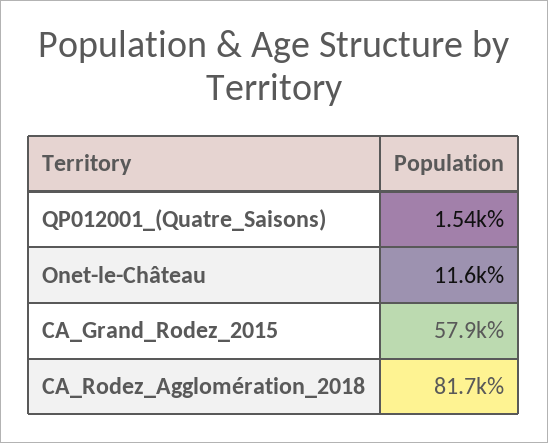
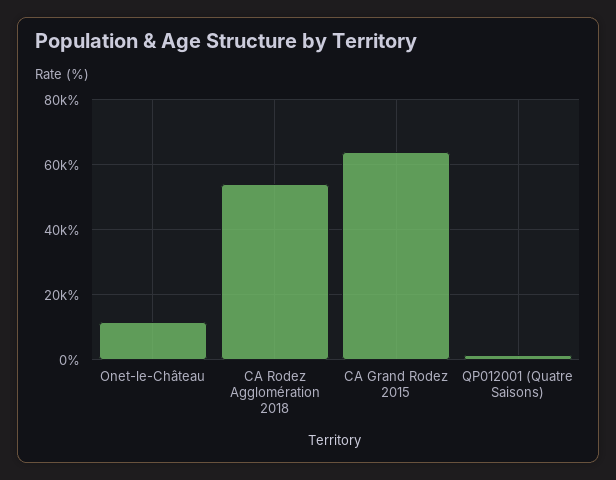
  {
    "QP012001_(Quatre_Saisons)": 1540,
    "Onet-le-Château": 11600,
-   "CA_Grand_Rodez_2015": 57900,
+   "CA_Grand_Rodez_2015": 64000,
-   "CA_Rodez_Agglomération_2018": 81700
+   "CA_Rodez_Agglomération_2018": 54000
  }

